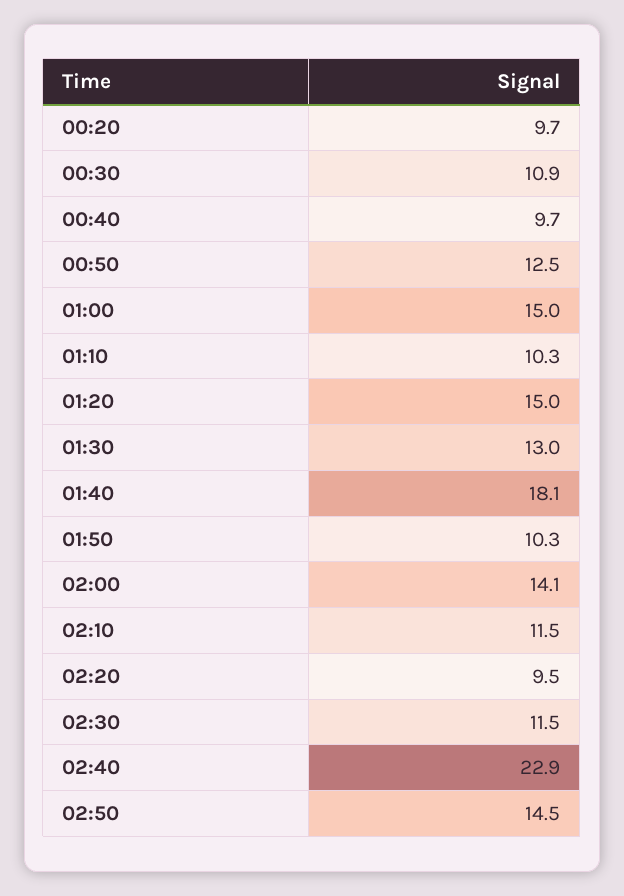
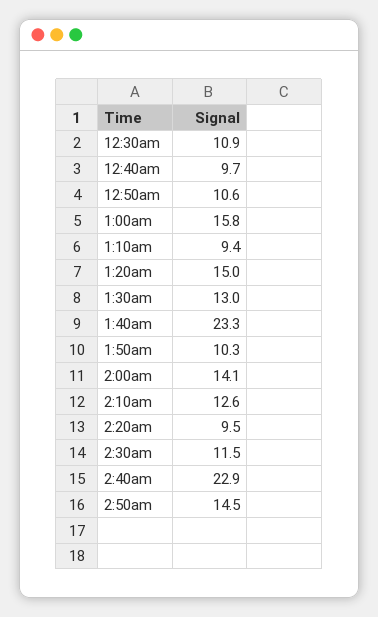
  {
-   "00:20": 9.7,
    "00:30": 10.9,
    "00:40": 9.7,
-   "00:50": 12.5,
+   "00:50": 10.6,
-   "01:00": 15,
+   "01:00": 15.8,
-   "01:10": 10.3,
+   "01:10": 9.4,
    "01:20": 15,
    "01:30": 13,
-   "01:40": 18.1,
+   "01:40": 23.3,
    "01:50": 10.3,
    "02:00": 14.1,
-   "02:10": 11.5,
+   "02:10": 12.6,
    "02:20": 9.5,
    "02:30": 11.5,
    "02:40": 22.9,
    "02:50": 14.5
  }

